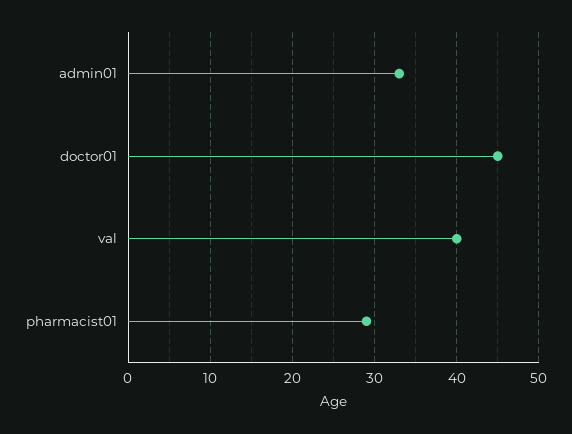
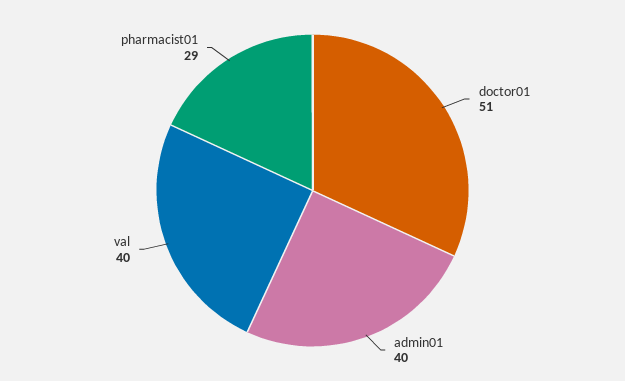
  {
-   "admin01": 33,
+   "admin01": 40,
-   "doctor01": 45,
+   "doctor01": 51,
    "val": 40,
    "pharmacist01": 29
  }

